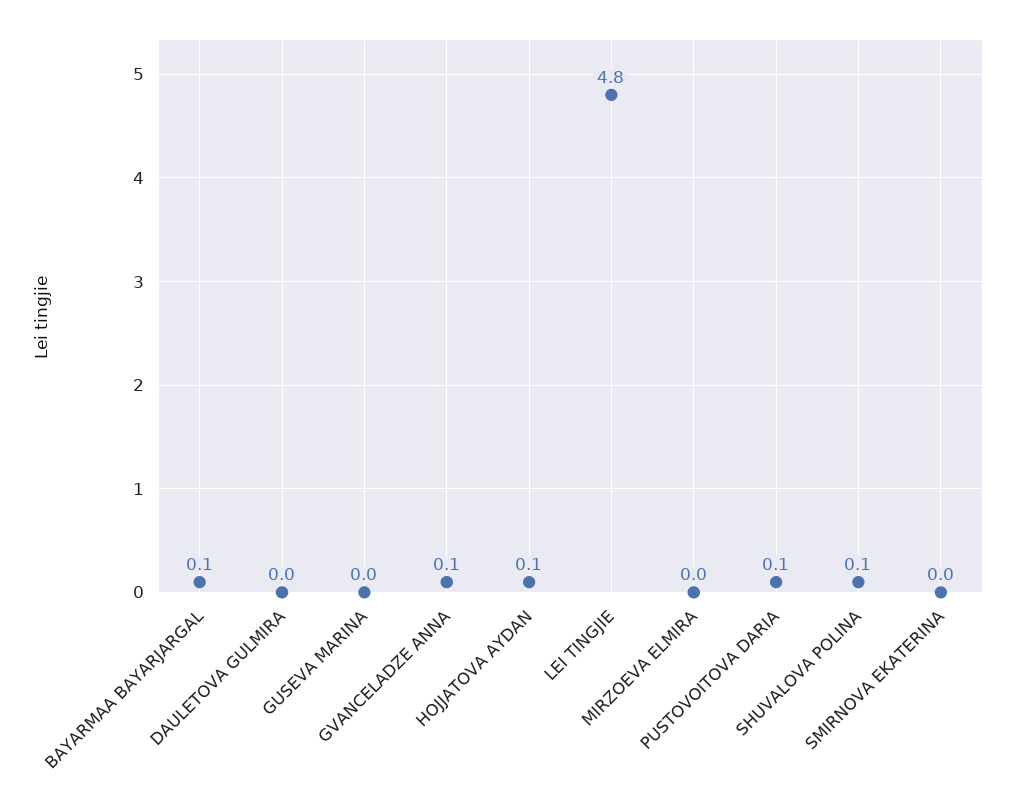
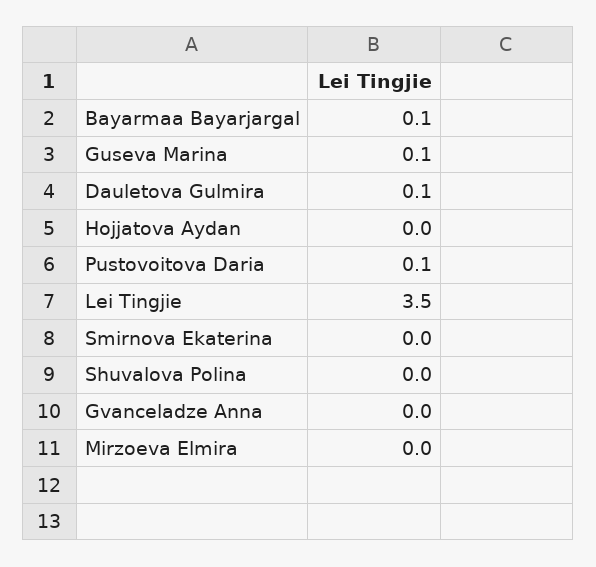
  {
    "BAYARMAA BAYARJARGAL": 0.1,
-   "DAULETOVA GULMIRA": 0,
+   "DAULETOVA GULMIRA": 0.1,
-   "GUSEVA MARINA": 0,
+   "GUSEVA MARINA": 0.1,
-   "GVANCELADZE ANNA": 0.1,
+   "GVANCELADZE ANNA": 0,
-   "HOJJATOVA AYDAN": 0.1,
+   "HOJJATOVA AYDAN": 0,
-   "LEI TINGJIE": 4.8,
+   "LEI TINGJIE": 3.5,
    "MIRZOEVA ELMIRA": 0,
    "PUSTOVOITOVA DARIA": 0.1,
-   "SHUVALOVA POLINA": 0.1,
+   "SHUVALOVA POLINA": 0,
    "SMIRNOVA EKATERINA": 0
  }

